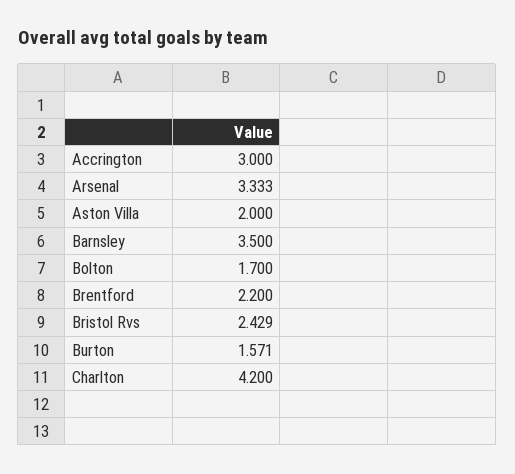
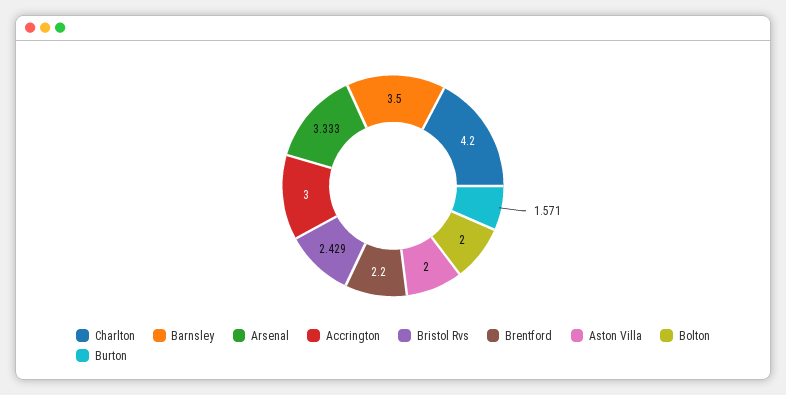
  {
    "Accrington": 3,
    "Arsenal": 3.333,
    "Aston Villa": 2,
    "Barnsley": 3.5,
-   "Bolton": 1.7,
+   "Bolton": 2,
    "Brentford": 2.2,
    "Bristol Rvs": 2.429,
    "Burton": 1.571,
    "Charlton": 4.2
  }

